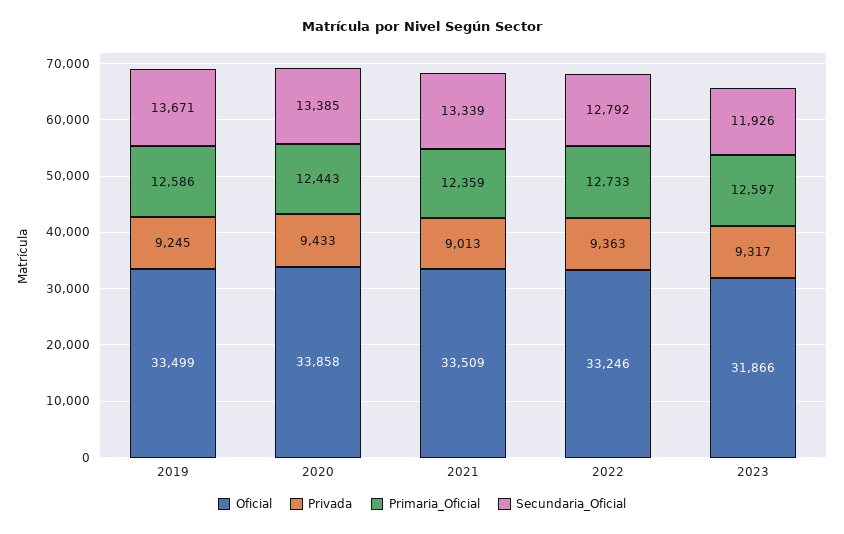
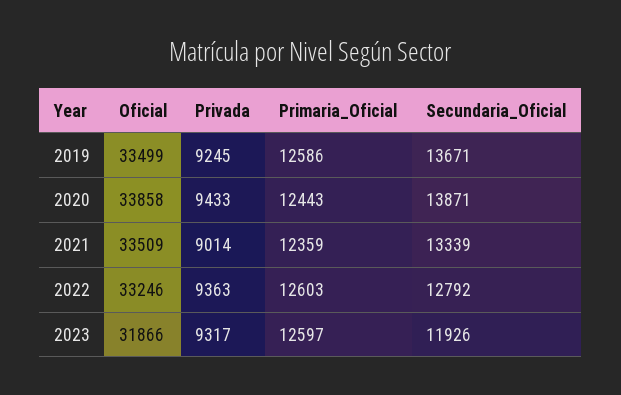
  {
    "Oficial": {
      "2019": 33499,
      "2020": 33858,
      "2021": 33509,
      "2022": 33246,
      "2023": 31866
    },
    "Privada": {
      "2019": 9245,
      "2020": 9433,
-     "2021": 9013,
+     "2021": 9014,
      "2022": 9363,
      "2023": 9317
    },
    "Primaria_Oficial": {
      "2019": 12586,
      "2020": 12443,
      "2021": 12359,
-     "2022": 12733,
+     "2022": 12603,
      "2023": 12597
    },
    "Secundaria_Oficial": {
      "2019": 13671,
-     "2020": 13385,
+     "2020": 13871,
      "2021": 13339,
      "2022": 12792,
      "2023": 11926
    }
  }

